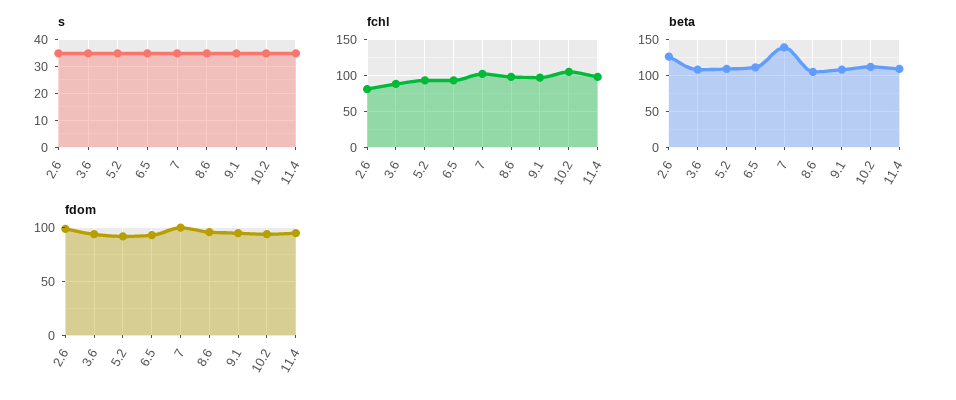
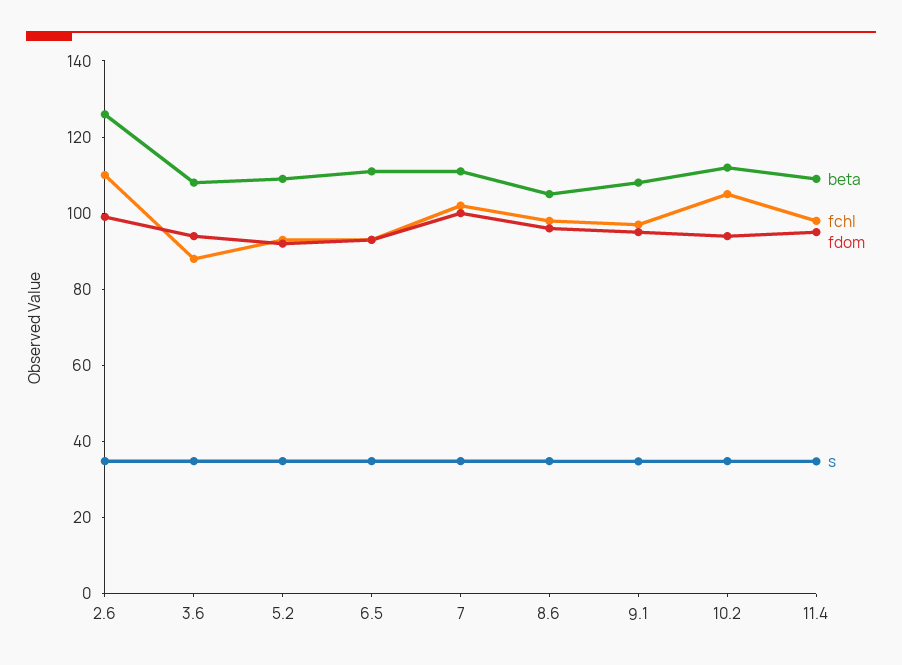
  {
    "s": {
      "2.6": 35,
      "3.6": 35,
      "5.2": 35,
      "6.5": 35,
      "7": 35,
      "8.6": 35,
      "9.1": 35,
      "10.2": 35,
      "11.4": 35
    },
    "fchl": {
-     "2.6": 80,
+     "2.6": 110,
      "3.6": 90,
      "5.2": 95,
      "6.5": 95,
      "7": 100,
      "8.6": 100,
      "9.1": 95,
      "10.2": 105,
      "11.4": 100
    },
    "beta": {
      "2.6": 125,
      "3.6": 110,
      "5.2": 110,
      "6.5": 110,
-     "7": 140,
+     "7": 110,
      "8.6": 105,
      "9.1": 110,
      "10.2": 110,
      "11.4": 110
    },
    "fdom": {
      "2.6": 100,
      "3.6": 95,
      "5.2": 90,
      "6.5": 95,
      "7": 100,
      "8.6": 95,
      "9.1": 95,
      "10.2": 95,
      "11.4": 95
    }
  }

